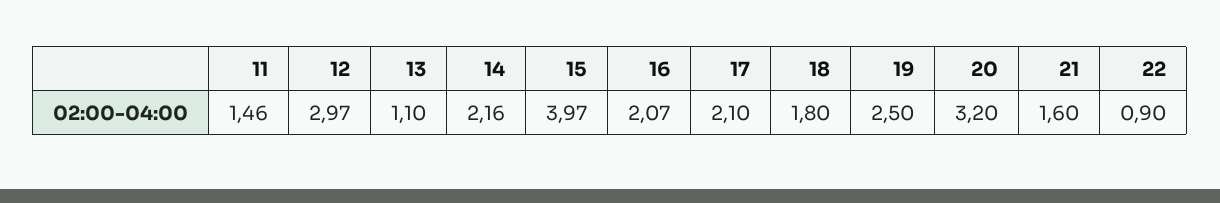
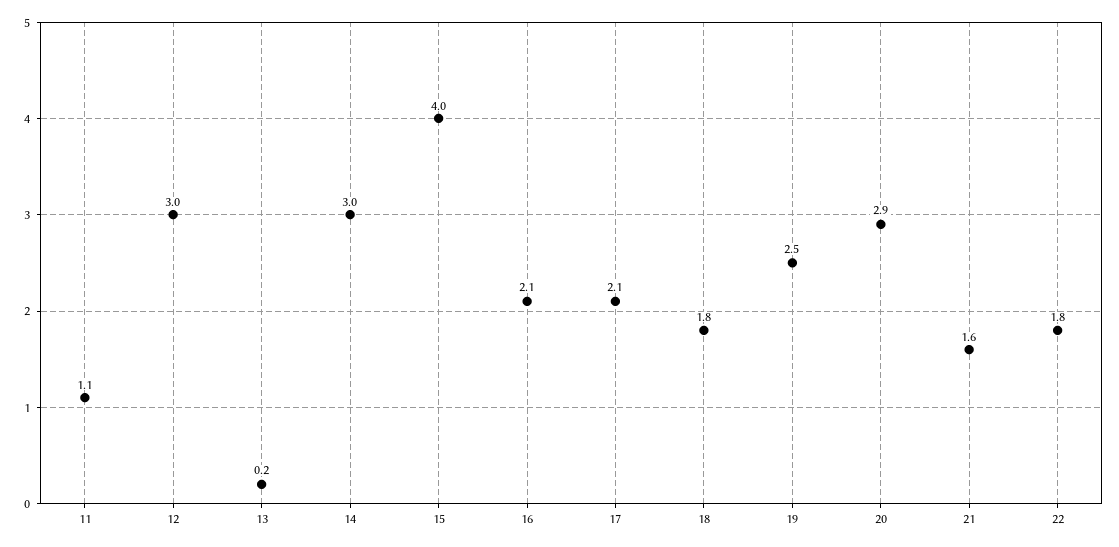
  {
-   "11": 1.46,
+   "11": 1.1,
    "12": 2.97,
-   "13": 1.1,
+   "13": 0.2,
-   "14": 2.16,
+   "14": 3,
    "15": 3.97,
    "16": 2.07,
    "17": 2.1,
    "18": 1.8,
    "19": 2.5,
-   "20": 3.2,
+   "20": 2.9,
    "21": 1.6,
-   "22": 0.9
+   "22": 1.8
  }

